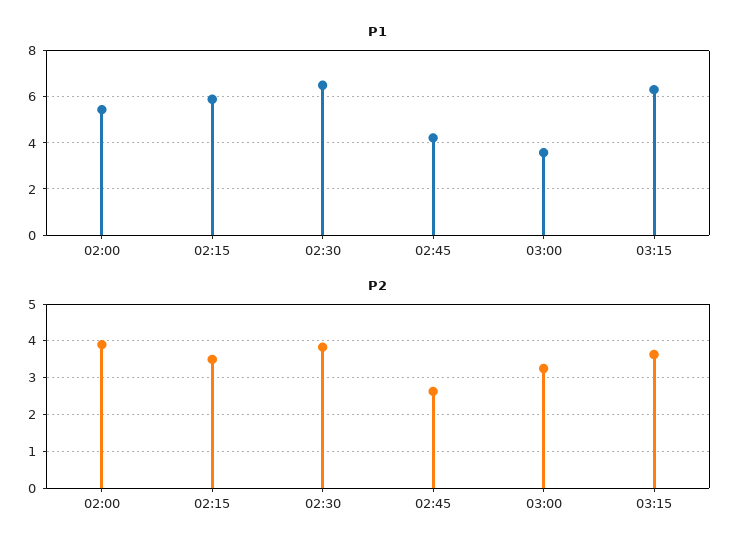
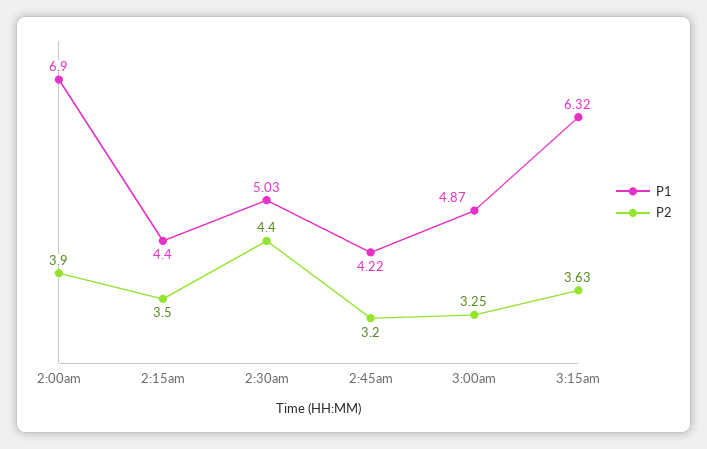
  {
    "P1": {
-     "02:00": 5.5,
+     "02:00": 6.9,
-     "02:15": 6,
+     "02:15": 4.4,
-     "02:30": 6.5,
+     "02:30": 5.03,
      "02:45": 4.22,
-     "03:00": 3.5,
+     "03:00": 4.87,
      "03:15": 6.32
    },
    "P2": {
      "02:00": 3.9,
      "02:15": 3.5,
-     "02:30": 3.8,
+     "02:30": 4.4,
-     "02:45": 2.6,
+     "02:45": 3.2,
      "03:00": 3.25,
      "03:15": 3.63
    }
  }

